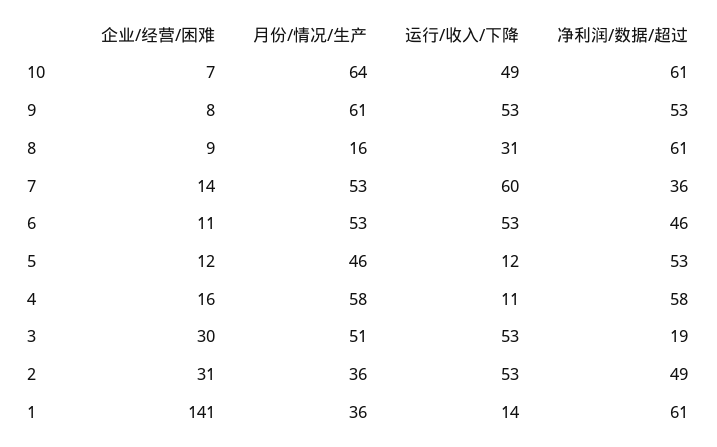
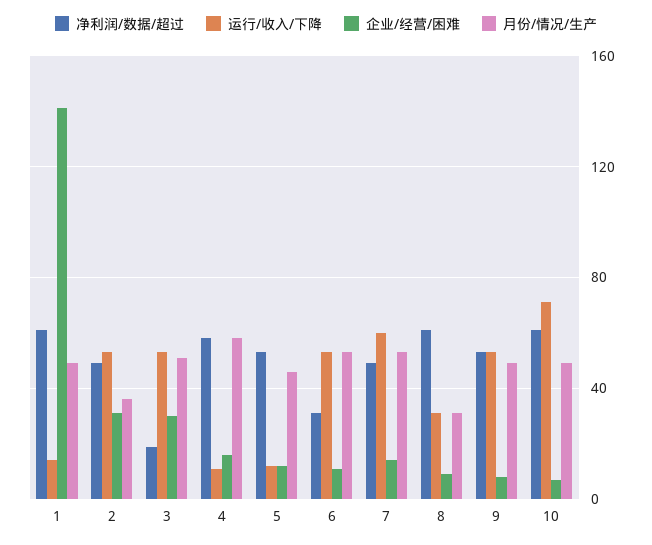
  {
    "企业/经营/困难": {
      "10": 7,
      "9": 8,
      "8": 9,
      "7": 14,
      "6": 11,
      "5": 12,
      "4": 16,
      "3": 30,
      "2": 31,
      "1": 141
    },
    "月份/情况/生产": {
-     "10": 64,
+     "10": 50,
-     "9": 61,
+     "9": 50,
-     "8": 16,
+     "8": 30,
      "7": 53,
      "6": 53,
      "5": 46,
      "4": 58,
      "3": 51,
      "2": 36,
-     "1": 36
+     "1": 50
    },
    "运行/收入/下降": {
-     "10": 49,
+     "10": 70,
      "9": 53,
      "8": 31,
      "7": 60,
      "6": 53,
      "5": 12,
      "4": 11,
      "3": 53,
      "2": 53,
      "1": 14
    },
    "净利润/数据/超过": {
      "10": 61,
      "9": 53,
      "8": 61,
-     "7": 36,
+     "7": 50,
-     "6": 46,
+     "6": 30,
      "5": 53,
      "4": 58,
      "3": 19,
      "2": 49,
      "1": 61
    }
  }

